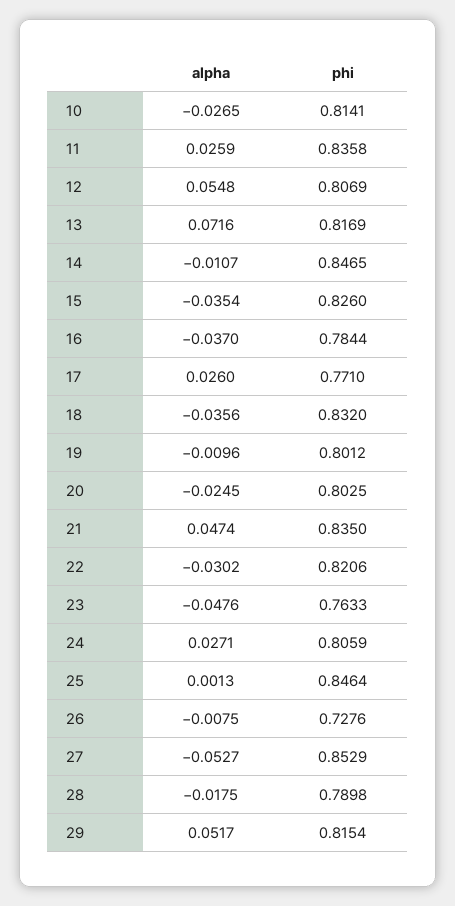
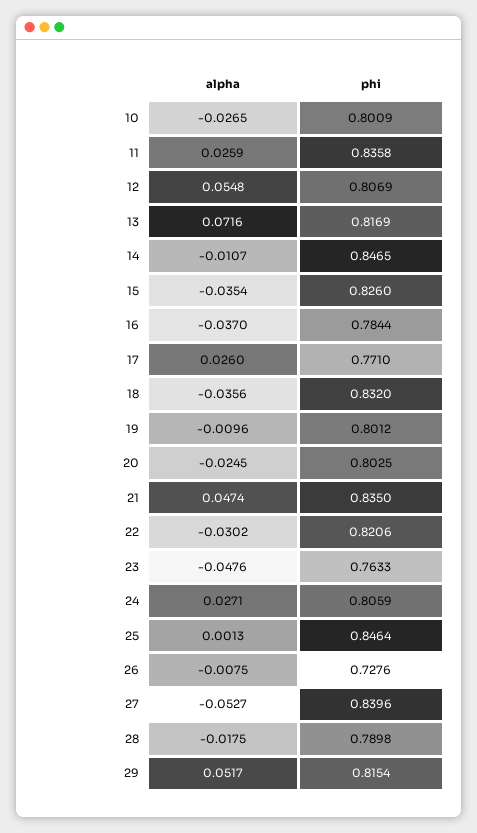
  {
    "alpha": {
      "10": -0.0265,
      "11": 0.0259,
      "12": 0.0548,
      "13": 0.0716,
      "14": -0.0107,
      "15": -0.0354,
      "16": -0.037,
      "17": 0.026,
      "18": -0.0356,
      "19": -0.0096,
      "20": -0.0245,
      "21": 0.0474,
      "22": -0.0302,
      "23": -0.0476,
      "24": 0.0271,
      "25": 0.0013,
      "26": -0.0075,
      "27": -0.0527,
      "28": -0.0175,
      "29": 0.0517
    },
    "phi": {
-     "10": 0.8141,
+     "10": 0.8009,
      "11": 0.8358,
      "12": 0.8069,
      "13": 0.8169,
      "14": 0.8465,
      "15": 0.826,
      "16": 0.7844,
      "17": 0.771,
      "18": 0.832,
      "19": 0.8012,
      "20": 0.8025,
      "21": 0.835,
      "22": 0.8206,
      "23": 0.7633,
      "24": 0.8059,
      "25": 0.8464,
      "26": 0.7276,
-     "27": 0.8529,
+     "27": 0.8396,
      "28": 0.7898,
      "29": 0.8154
    }
  }

